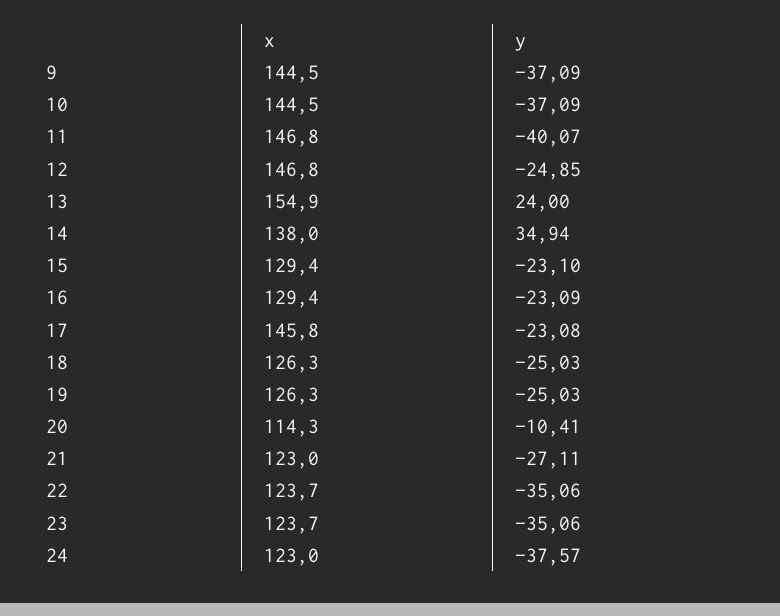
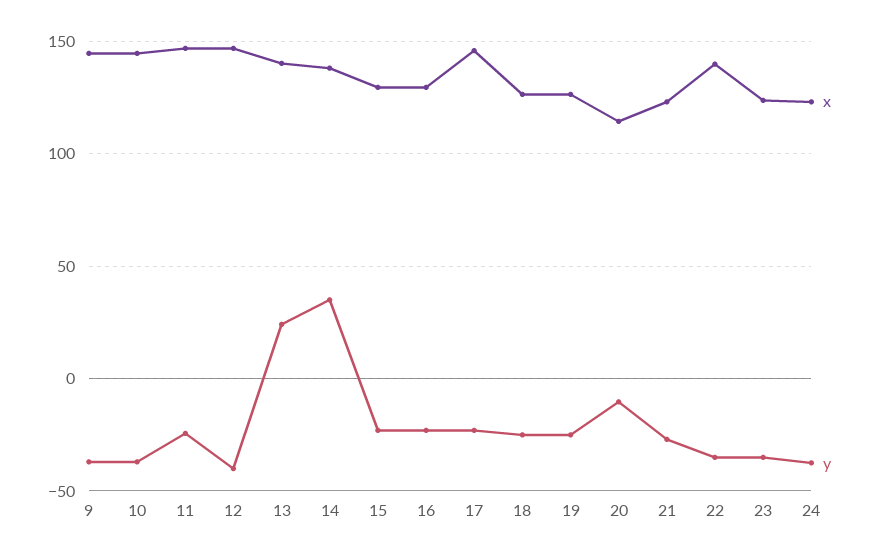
  {
    "x": {
      "9": 144.5,
      "10": 144.5,
      "11": 146.8,
      "12": 146.8,
-     "13": 154.9,
+     "13": 140,
      "14": 138,
      "15": 129.4,
      "16": 129.4,
      "17": 145.8,
      "18": 126.3,
      "19": 126.3,
      "20": 114.3,
      "21": 123,
-     "22": 123.7,
+     "22": 140,
      "23": 123.7,
      "24": 123
    },
    "y": {
      "9": -37.09,
      "10": -37.09,
-     "11": -40.07,
+     "11": -25,
-     "12": -24.85,
+     "12": -40,
      "13": 24,
      "14": 34.94,
      "15": -23.1,
      "16": -23.09,
      "17": -23.08,
      "18": -25.03,
      "19": -25.03,
      "20": -10.41,
      "21": -27.11,
      "22": -35.06,
      "23": -35.06,
      "24": -37.57
    }
  }

